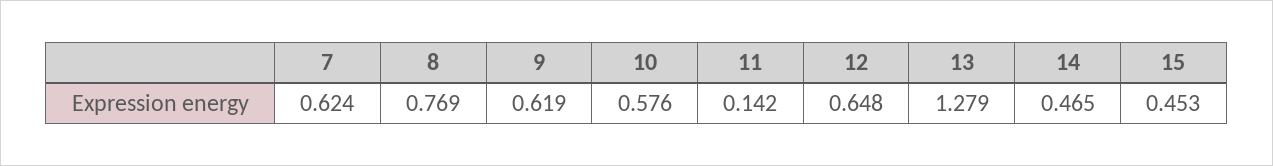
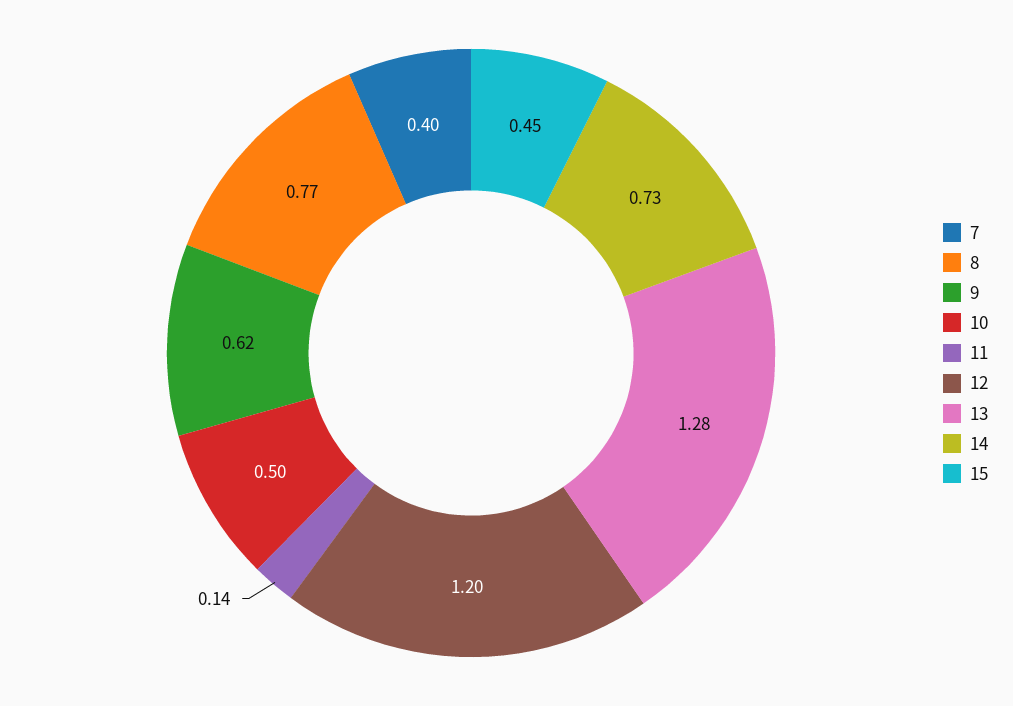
  {
-   "7": 0.624,
+   "7": 0.4,
    "8": 0.769,
    "9": 0.619,
-   "10": 0.576,
+   "10": 0.5,
    "11": 0.142,
-   "12": 0.648,
+   "12": 1.2,
    "13": 1.279,
-   "14": 0.465,
+   "14": 0.73,
    "15": 0.453
  }

